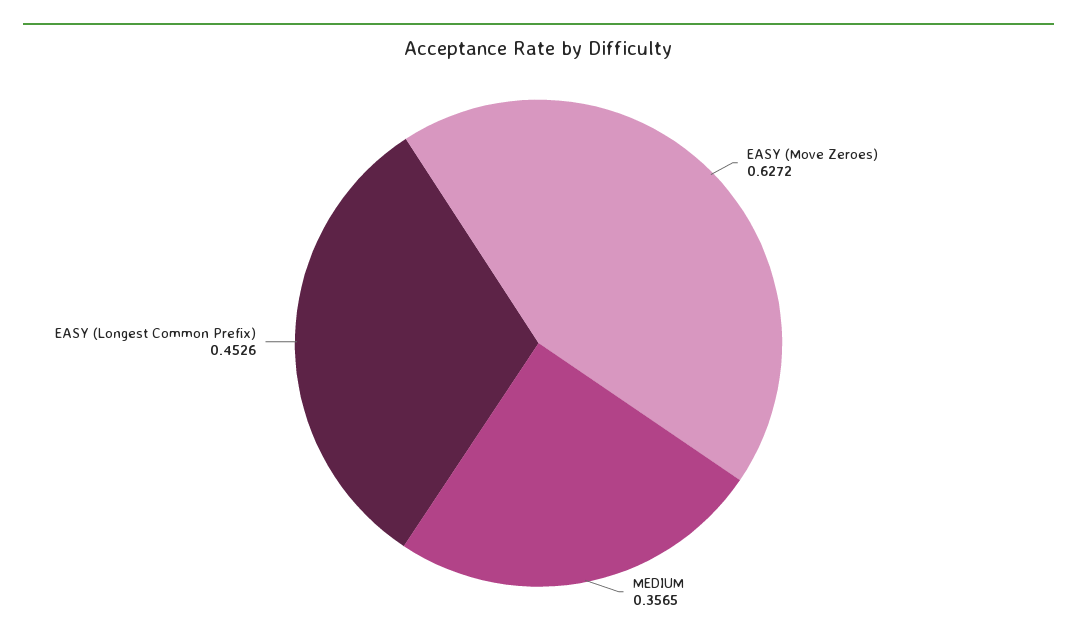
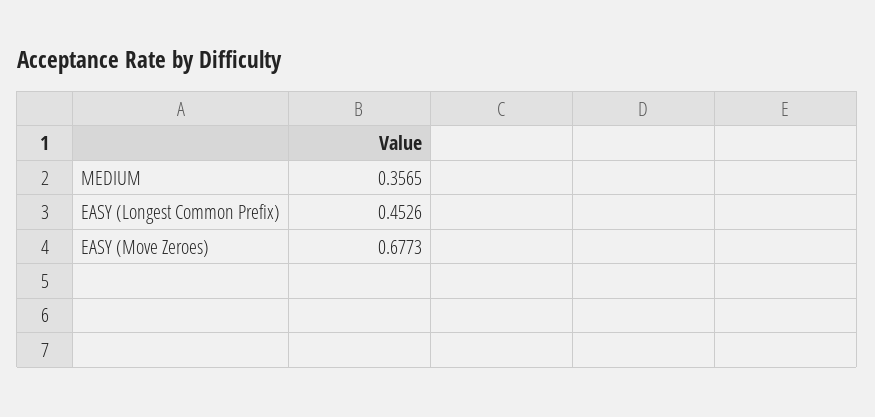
  {
-   "EASY (Move Zeroes)": 0.6272,
+   "EASY (Move Zeroes)": 0.6773,
    "MEDIUM": 0.3565,
    "EASY (Longest Common Prefix)": 0.4526
  }

